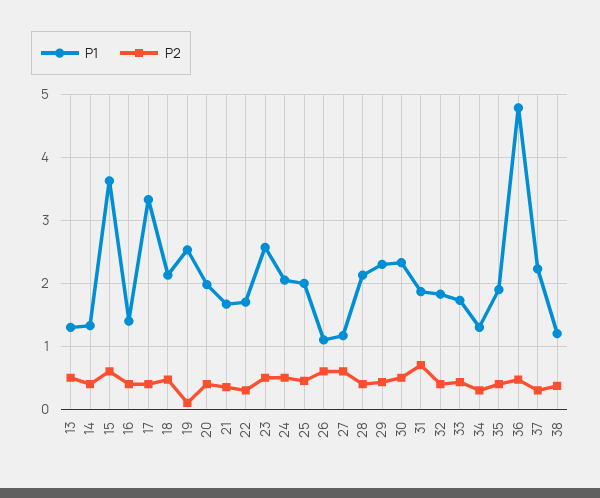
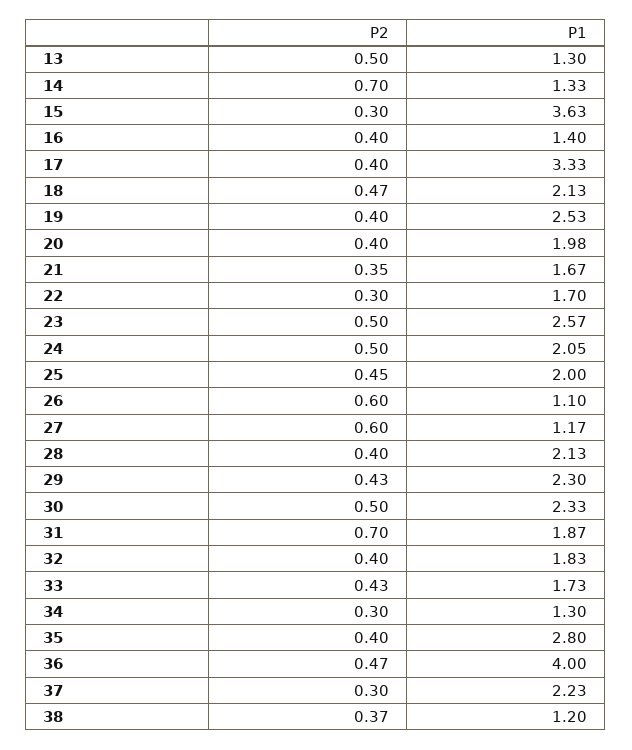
  {
    "P1": {
      "13": 1.3,
      "14": 1.33,
      "15": 3.63,
      "16": 1.4,
      "17": 3.33,
      "18": 2.13,
      "19": 2.53,
      "20": 1.98,
      "21": 1.67,
      "22": 1.7,
      "23": 2.57,
      "24": 2.05,
      "25": 2,
      "26": 1.1,
      "27": 1.17,
      "28": 2.13,
      "29": 2.3,
      "30": 2.33,
      "31": 1.87,
      "32": 1.83,
      "33": 1.73,
      "34": 1.3,
-     "35": 1.9,
+     "35": 2.8,
-     "36": 4.8,
+     "36": 4,
      "37": 2.23,
      "38": 1.2
    },
    "P2": {
      "13": 0.5,
-     "14": 0.4,
+     "14": 0.7,
-     "15": 0.6,
+     "15": 0.3,
      "16": 0.4,
      "17": 0.4,
      "18": 0.47,
-     "19": 0.1,
+     "19": 0.4,
      "20": 0.4,
      "21": 0.35,
      "22": 0.3,
      "23": 0.5,
      "24": 0.5,
      "25": 0.45,
      "26": 0.6,
      "27": 0.6,
      "28": 0.4,
      "29": 0.43,
      "30": 0.5,
      "31": 0.7,
      "32": 0.4,
      "33": 0.43,
      "34": 0.3,
      "35": 0.4,
      "36": 0.47,
      "37": 0.3,
      "38": 0.37
    }
  }

